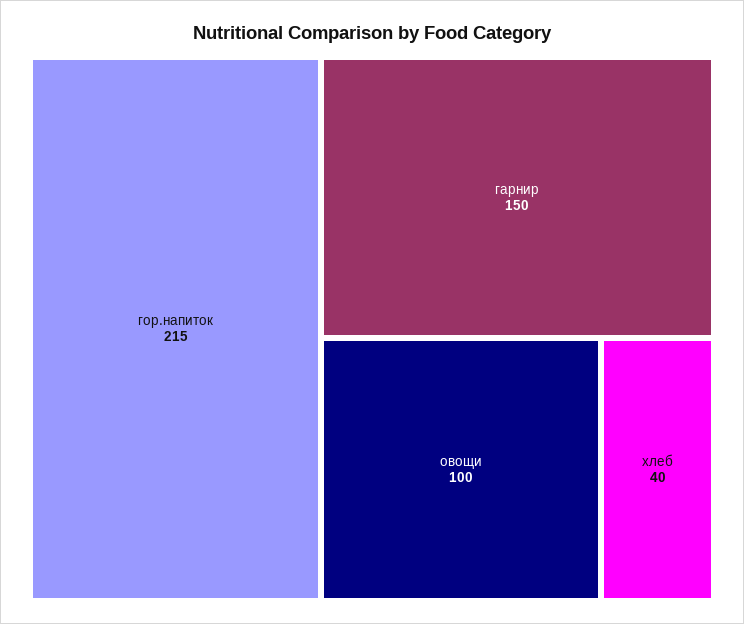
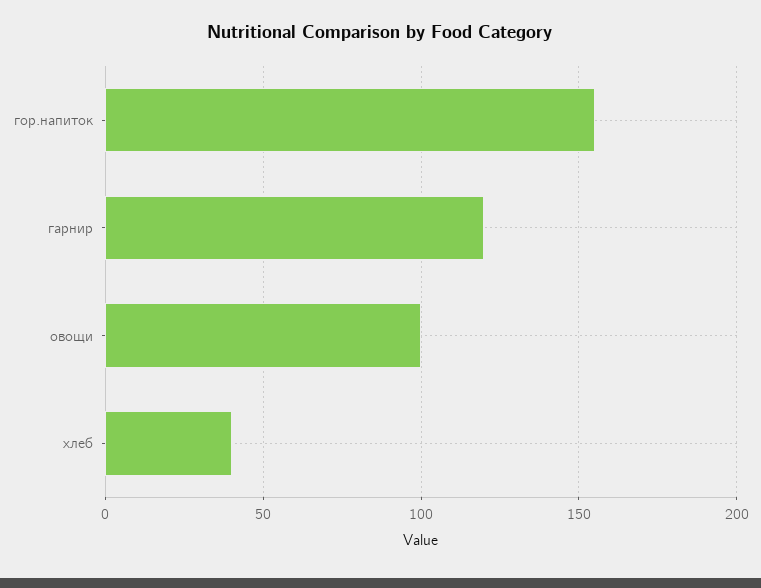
  {
-   "гор.напиток": 215,
+   "гор.напиток": 155,
-   "гарнир": 150,
+   "гарнир": 120,
    "овощи": 100,
    "хлеб": 40
  }

